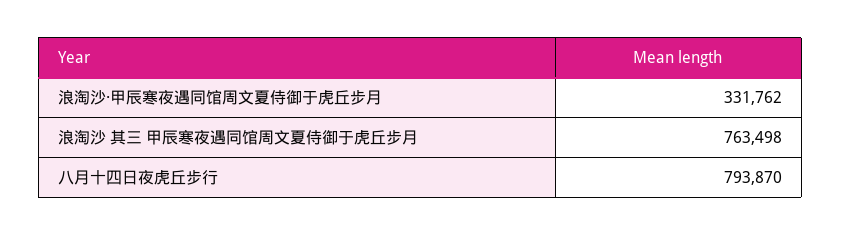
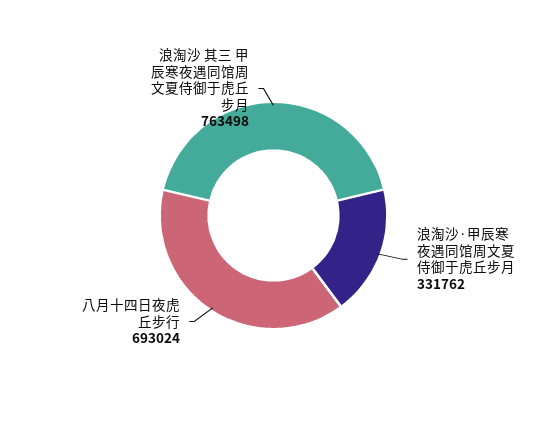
  {
    "浪淘沙·甲辰寒夜遇同馆周文夏侍御于虎丘步月": 331762,
    "浪淘沙 其三 甲辰寒夜遇同馆周文夏侍御于虎丘步月": 763498,
-   "八月十四日夜虎丘步行": 793870
+   "八月十四日夜虎丘步行": 693024
  }

